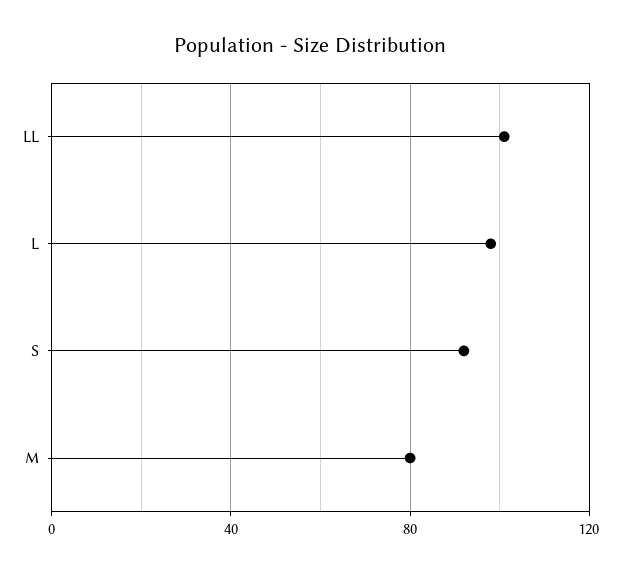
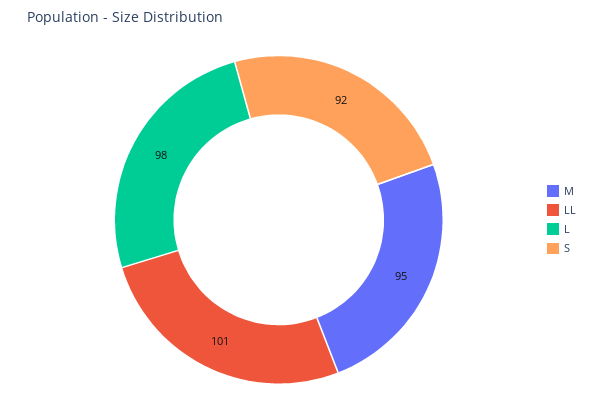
  {
    "LL": 101,
    "L": 98,
    "S": 92,
-   "M": 80
+   "M": 95
  }

